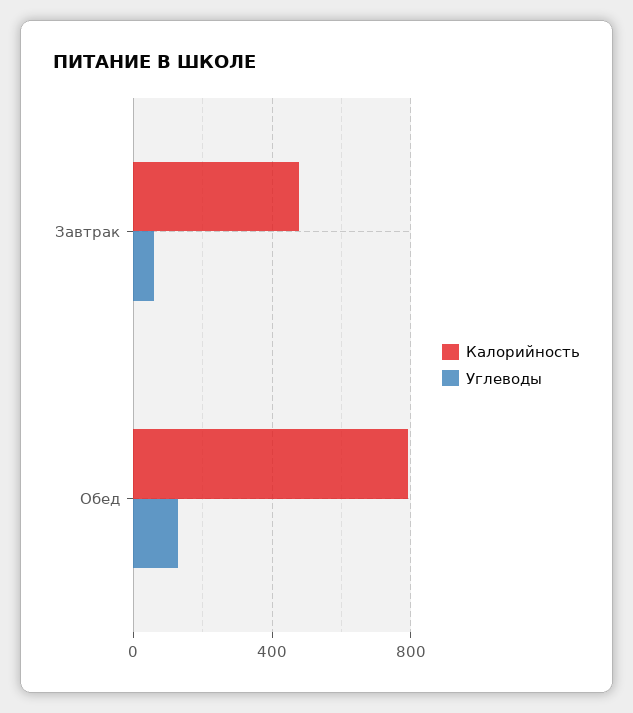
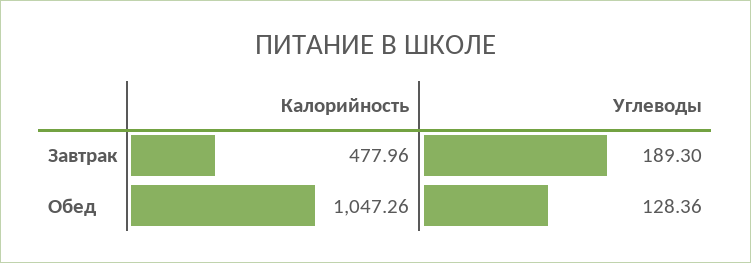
  {
    "Калорийность": {
      "Завтрак": 477.96,
-     "Обед": 800
+     "Обед": 1047.26
    },
    "Углеводы": {
-     "Завтрак": 50,
+     "Завтрак": 189.3,
      "Обед": 128.36
    }
  }

